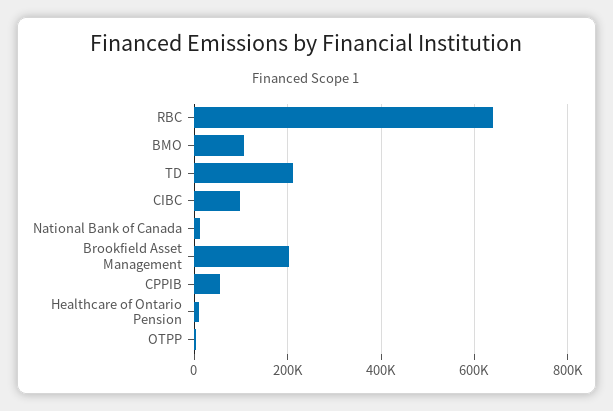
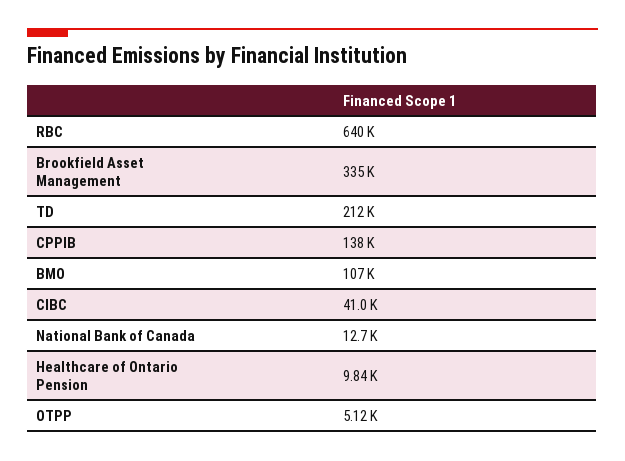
  {
    "RBC": 640000,
    "BMO": 107000,
    "TD": 212000,
-   "CIBC": 100000,
+   "CIBC": 41000,
    "National Bank of Canada": 12700,
-   "Brookfield Asset Management": 200000,
+   "Brookfield Asset Management": 335000,
-   "CPPIB": 60000,
+   "CPPIB": 138000,
    "Healthcare of Ontario Pension": 9840,
    "OTPP": 5120
  }

